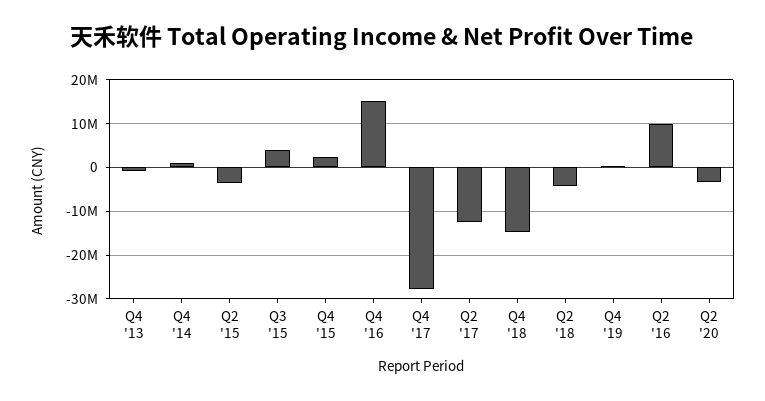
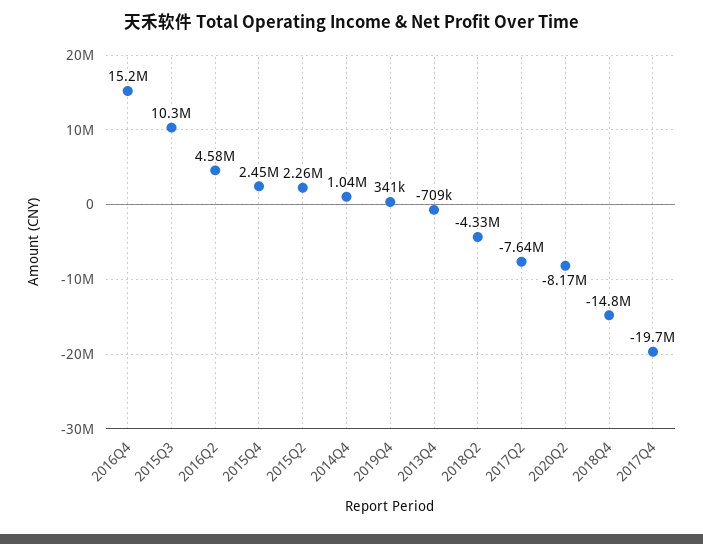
  {
    "Q4 '13": -709000,
    "Q4 '14": 1040000,
-   "Q2 '15": -4000000,
+   "Q2 '15": 2260000,
-   "Q3 '15": 4000000,
+   "Q3 '15": 10300000,
    "Q4 '15": 2450000,
    "Q4 '16": 15200000,
-   "Q4 '17": -28000000,
+   "Q4 '17": -19700000,
-   "Q2 '17": -12000000,
+   "Q2 '17": -7640000,
    "Q4 '18": -14800000,
    "Q2 '18": -4330000,
    "Q4 '19": 341000,
-   "Q2 '16": 10000000,
+   "Q2 '16": 4580000,
-   "Q2 '20": -4000000
+   "Q2 '20": -8170000
  }

